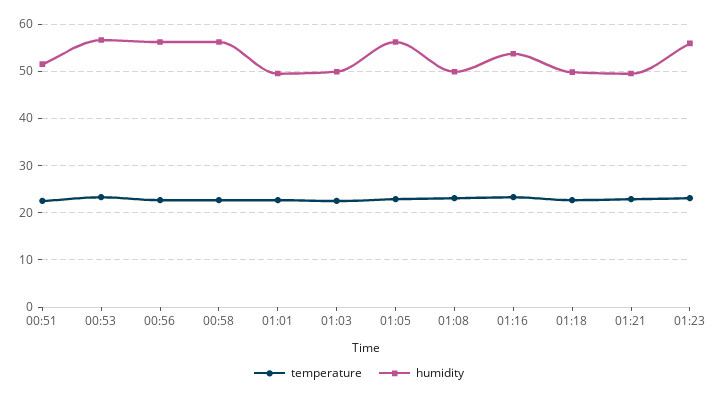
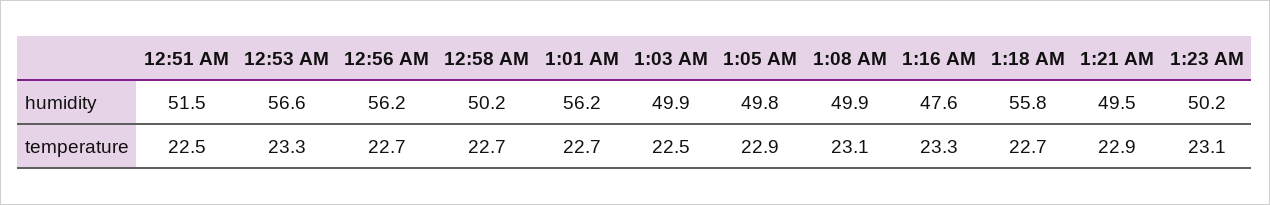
  {
    "temperature": {
      "00:51": 22.5,
      "00:53": 23.3,
      "00:56": 22.7,
      "00:58": 22.7,
      "01:01": 22.7,
      "01:03": 22.5,
      "01:05": 22.9,
      "01:08": 23.1,
      "01:16": 23.3,
      "01:18": 22.7,
      "01:21": 22.9,
      "01:23": 23.1
    },
    "humidity": {
      "00:51": 51.5,
      "00:53": 56.6,
      "00:56": 56.2,
-     "00:58": 56,
+     "00:58": 50.2,
-     "01:01": 50,
+     "01:01": 56.2,
      "01:03": 49.9,
-     "01:05": 56,
+     "01:05": 49.8,
      "01:08": 49.9,
-     "01:16": 54,
+     "01:16": 47.6,
-     "01:18": 50,
+     "01:18": 55.8,
      "01:21": 49.5,
-     "01:23": 56
+     "01:23": 50.2
    }
  }

